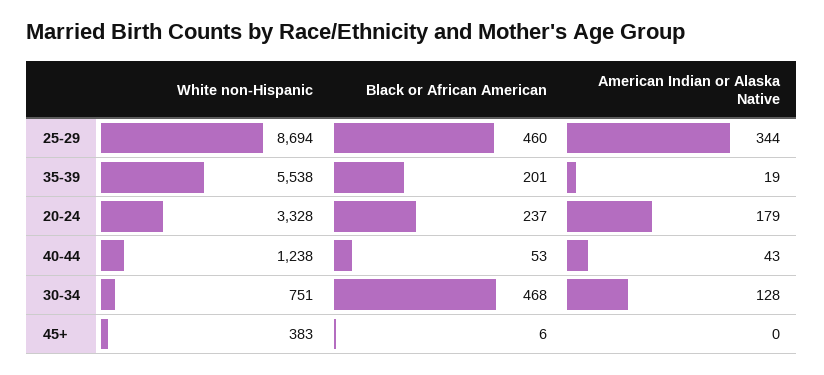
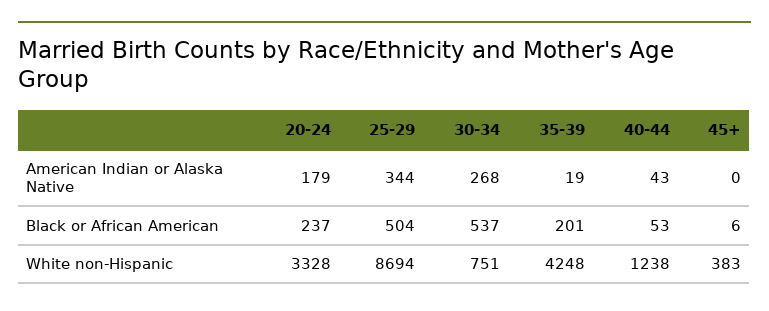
  {
    "White non-Hispanic": {
      "25-29": 8694,
-     "35-39": 5538,
+     "35-39": 4248,
      "20-24": 3328,
      "40-44": 1238,
      "30-34": 751,
      "45+": 383
    },
    "Black or African American": {
-     "25-29": 460,
+     "25-29": 504,
      "35-39": 201,
      "20-24": 237,
      "40-44": 53,
-     "30-34": 468,
+     "30-34": 537,
      "45+": 6
    },
    "American Indian or Alaska Native": {
      "25-29": 344,
      "35-39": 19,
      "20-24": 179,
      "40-44": 43,
-     "30-34": 128,
+     "30-34": 268,
      "45+": 0
    }
  }

